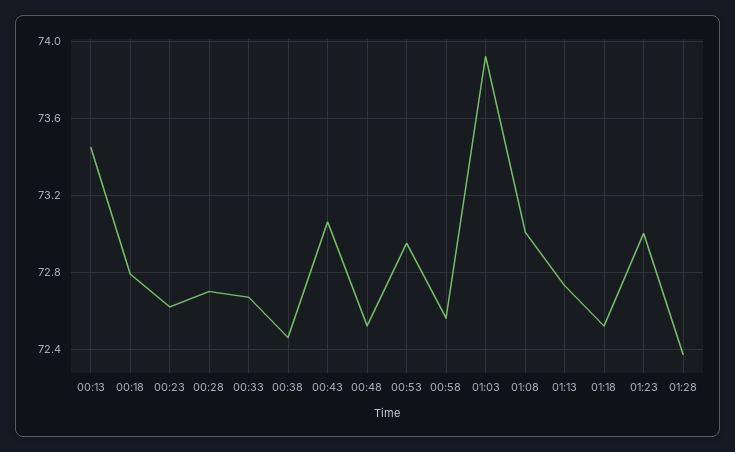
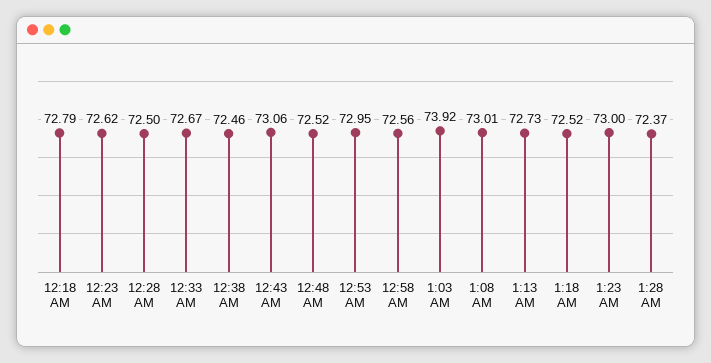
  {
-   "00:13": 73.45,
    "00:18": 72.79,
    "00:23": 72.62,
-   "00:28": 72.7,
+   "00:28": 72.5,
    "00:33": 72.67,
    "00:38": 72.46,
    "00:43": 73.06,
    "00:48": 72.52,
    "00:53": 72.95,
    "00:58": 72.56,
    "01:03": 73.92,
    "01:08": 73.01,
    "01:13": 72.73,
    "01:18": 72.52,
    "01:23": 73,
    "01:28": 72.37
  }

